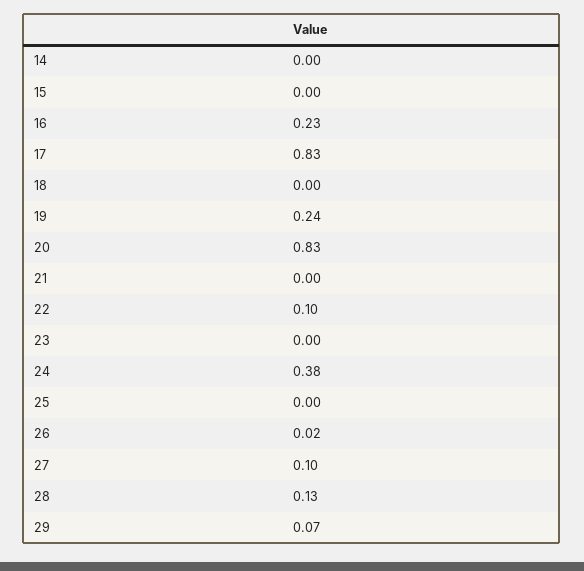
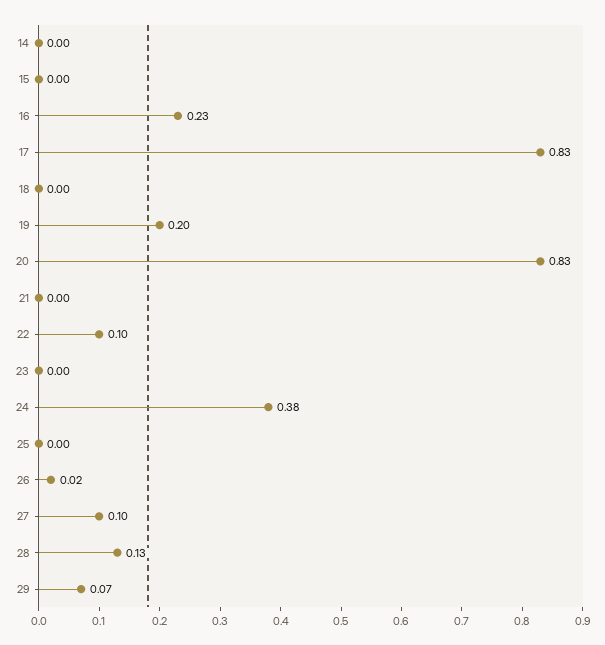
  {
    "14": 0,
    "15": 0,
    "16": 0.23,
    "17": 0.83,
    "18": 0,
-   "19": 0.24,
+   "19": 0.2,
    "20": 0.83,
    "21": 0,
    "22": 0.1,
    "23": 0,
    "24": 0.38,
    "25": 0,
    "26": 0.02,
    "27": 0.1,
    "28": 0.13,
    "29": 0.07
  }

